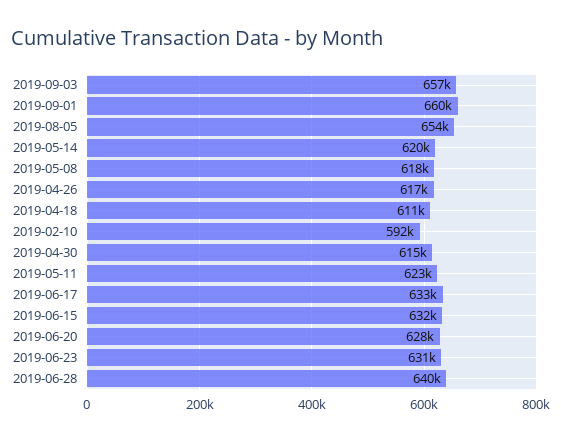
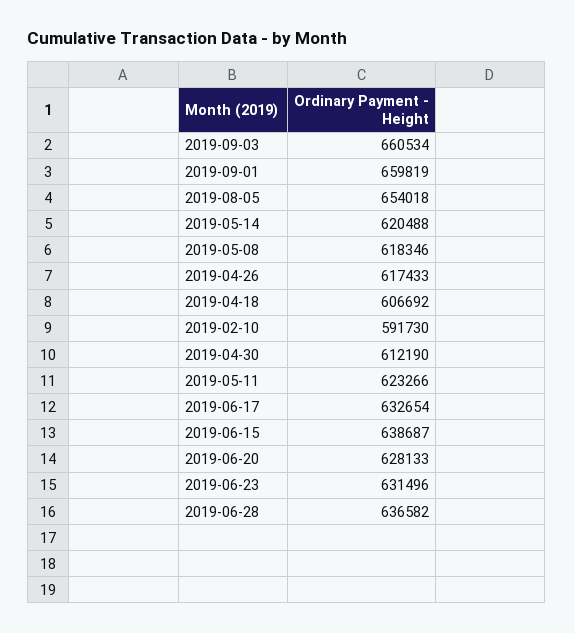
  {
-   "2019-09-03": 657000,
+   "2019-09-03": 660534,
    "2019-09-01": 659819,
    "2019-08-05": 654018,
    "2019-05-14": 620488,
    "2019-05-08": 618346,
    "2019-04-26": 617433,
-   "2019-04-18": 611000,
+   "2019-04-18": 606692,
    "2019-02-10": 591730,
-   "2019-04-30": 615000,
+   "2019-04-30": 612190,
    "2019-05-11": 623266,
    "2019-06-17": 632654,
-   "2019-06-15": 632000,
+   "2019-06-15": 638687,
    "2019-06-20": 628133,
    "2019-06-23": 631496,
-   "2019-06-28": 640000
+   "2019-06-28": 636582
  }

